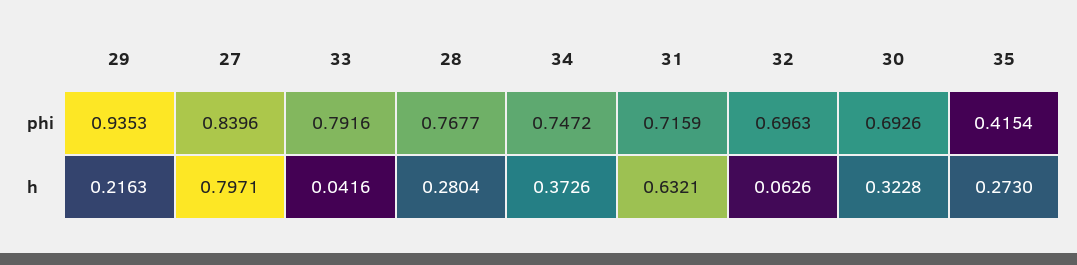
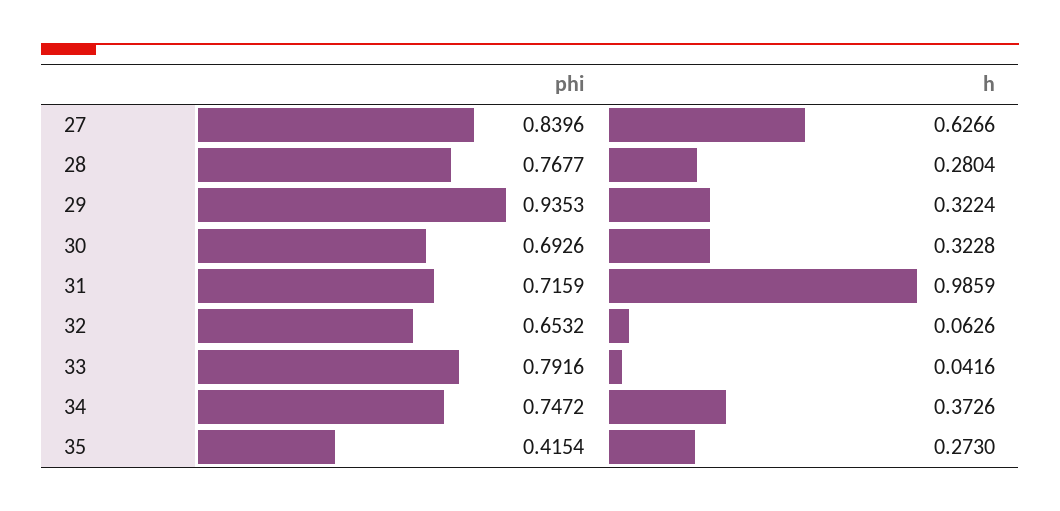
  {
    "29": {
      "phi": 0.9353,
-     "h": 0.2163
+     "h": 0.3224
    },
    "27": {
      "phi": 0.8396,
-     "h": 0.7971
+     "h": 0.6266
    },
    "33": {
      "phi": 0.7916,
      "h": 0.0416
    },
    "28": {
      "phi": 0.7677,
      "h": 0.2804
    },
    "34": {
      "phi": 0.7472,
      "h": 0.3726
    },
    "31": {
      "phi": 0.7159,
-     "h": 0.6321
+     "h": 0.9859
    },
    "32": {
-     "phi": 0.6963,
+     "phi": 0.6532,
      "h": 0.0626
    },
    "30": {
      "phi": 0.6926,
      "h": 0.3228
    },
    "35": {
      "phi": 0.4154,
      "h": 0.273
    }
  }

